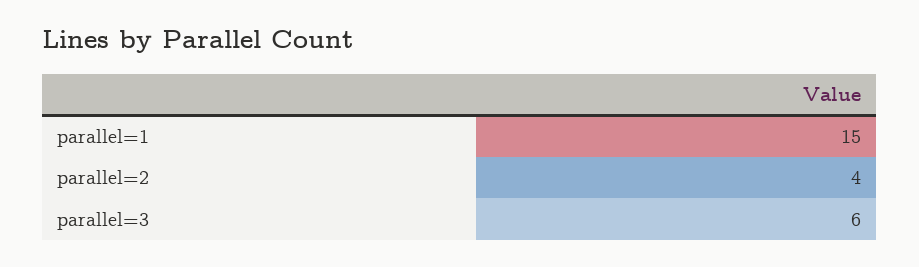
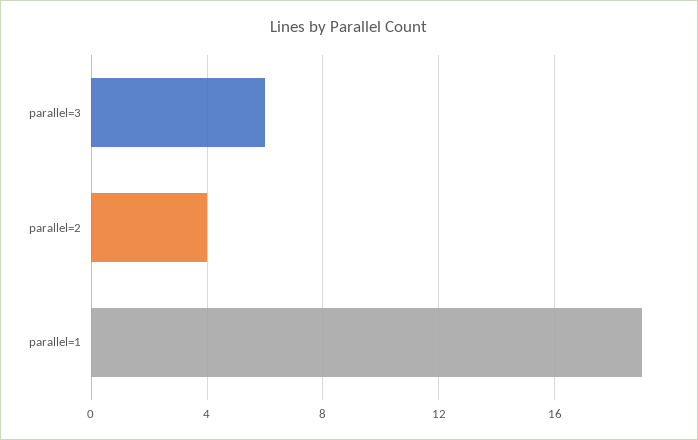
  {
-   "parallel=1": 15,
+   "parallel=1": 19,
    "parallel=2": 4,
    "parallel=3": 6
  }

